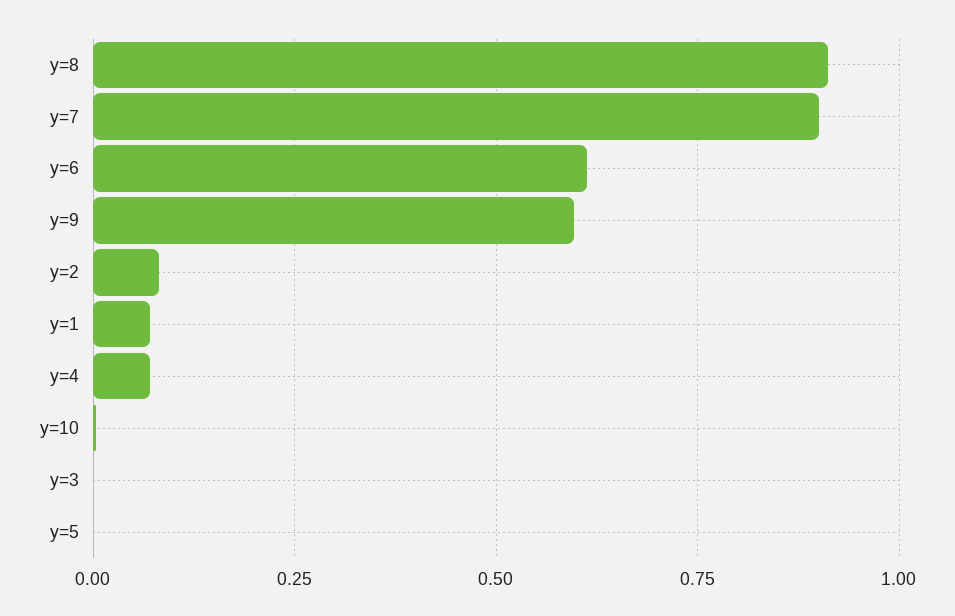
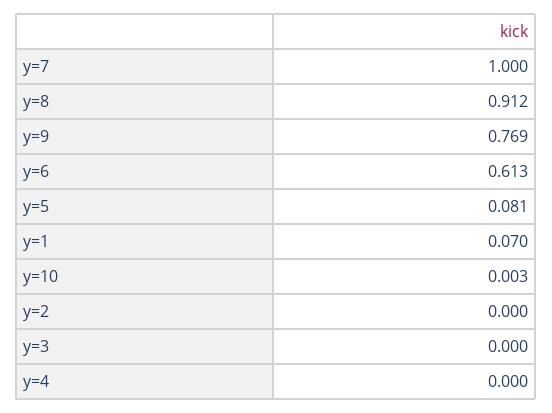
  {
    "y=8": 0.912,
-   "y=7": 0.9,
+   "y=7": 1,
    "y=6": 0.613,
-   "y=9": 0.6,
+   "y=9": 0.769,
-   "y=2": 0.075,
+   "y=2": 0,
    "y=1": 0.07,
-   "y=4": 0.075,
+   "y=4": 0,
    "y=10": 0.003,
    "y=3": 0,
-   "y=5": 0
+   "y=5": 0.081
  }

